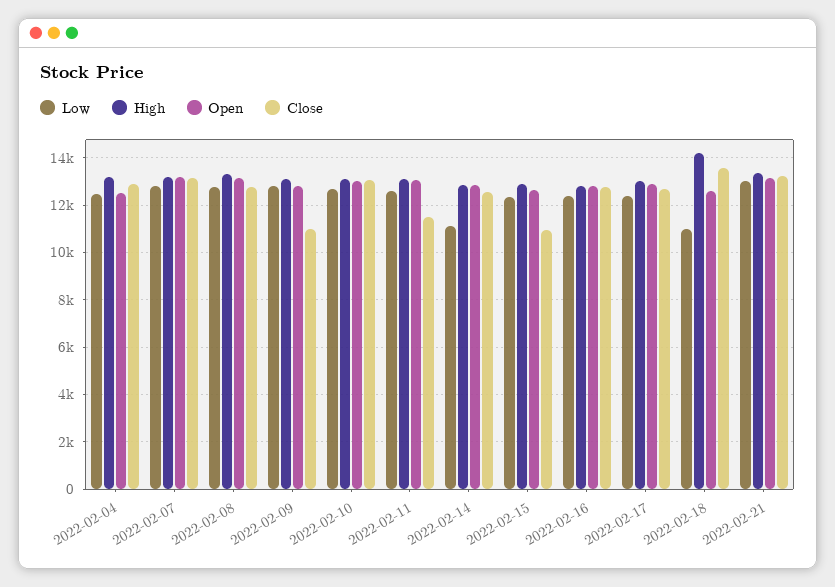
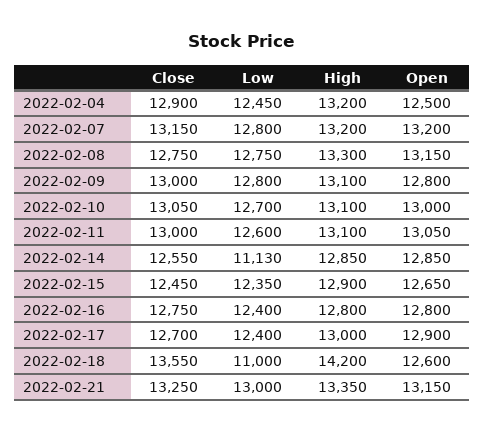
  {
    "Low": {
      "2022-02-04": 12450,
      "2022-02-07": 12800,
      "2022-02-08": 12750,
      "2022-02-09": 12800,
      "2022-02-10": 12700,
      "2022-02-11": 12600,
      "2022-02-14": 11130,
      "2022-02-15": 12350,
      "2022-02-16": 12400,
      "2022-02-17": 12400,
      "2022-02-18": 11000,
      "2022-02-21": 13000
    },
    "High": {
      "2022-02-04": 13200,
      "2022-02-07": 13200,
      "2022-02-08": 13300,
      "2022-02-09": 13100,
      "2022-02-10": 13100,
      "2022-02-11": 13100,
      "2022-02-14": 12850,
      "2022-02-15": 12900,
      "2022-02-16": 12800,
      "2022-02-17": 13000,
      "2022-02-18": 14200,
      "2022-02-21": 13350
    },
    "Open": {
      "2022-02-04": 12500,
      "2022-02-07": 13200,
      "2022-02-08": 13150,
      "2022-02-09": 12800,
      "2022-02-10": 13000,
      "2022-02-11": 13050,
      "2022-02-14": 12850,
      "2022-02-15": 12650,
      "2022-02-16": 12800,
      "2022-02-17": 12900,
      "2022-02-18": 12600,
      "2022-02-21": 13150
    },
    "Close": {
      "2022-02-04": 12900,
      "2022-02-07": 13150,
      "2022-02-08": 12750,
-     "2022-02-09": 11000,
+     "2022-02-09": 13000,
      "2022-02-10": 13050,
-     "2022-02-11": 11500,
+     "2022-02-11": 13000,
      "2022-02-14": 12550,
-     "2022-02-15": 11000,
+     "2022-02-15": 12450,
      "2022-02-16": 12750,
      "2022-02-17": 12700,
      "2022-02-18": 13550,
      "2022-02-21": 13250
    }
  }

